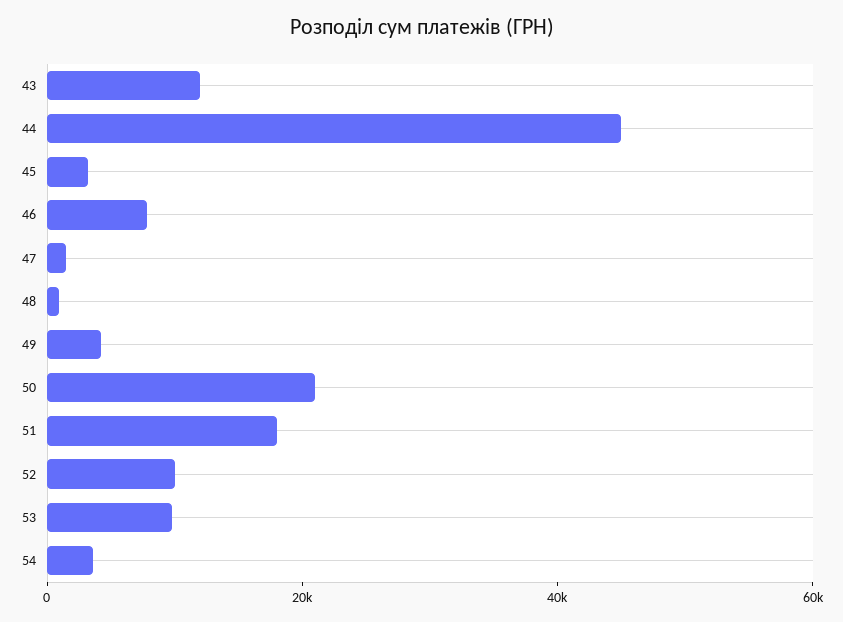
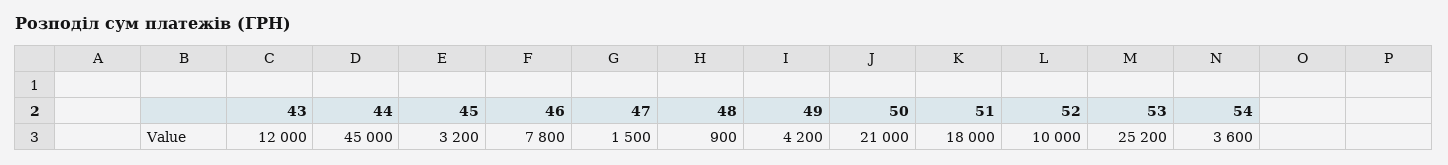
  {
    "43": 12000,
    "44": 45000,
    "45": 3200,
    "46": 7800,
    "47": 1500,
    "48": 900,
    "49": 4200,
    "50": 21000,
    "51": 18000,
    "52": 10000,
-   "53": 10000,
+   "53": 25200,
    "54": 3600
  }

